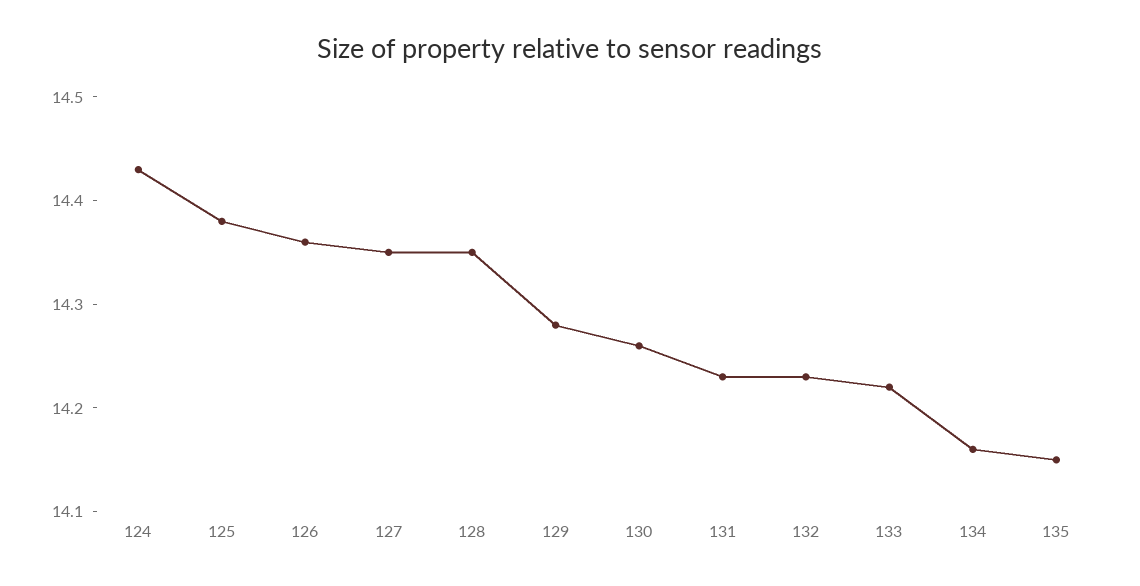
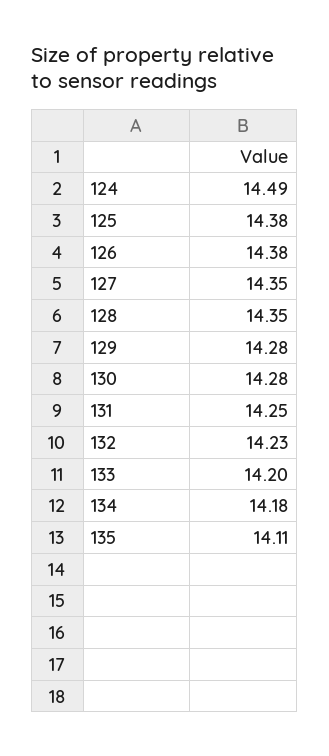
  {
-   "124": 14.43,
+   "124": 14.49,
    "125": 14.38,
-   "126": 14.36,
+   "126": 14.38,
    "127": 14.35,
    "128": 14.35,
    "129": 14.28,
-   "130": 14.26,
+   "130": 14.28,
-   "131": 14.23,
+   "131": 14.25,
    "132": 14.23,
-   "133": 14.22,
+   "133": 14.2,
-   "134": 14.16,
+   "134": 14.18,
-   "135": 14.15
+   "135": 14.11
  }

